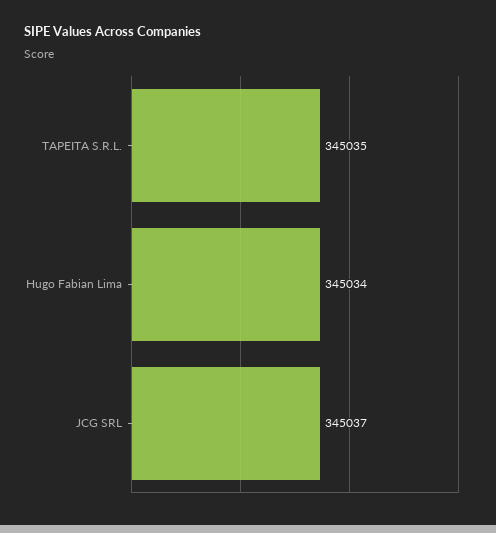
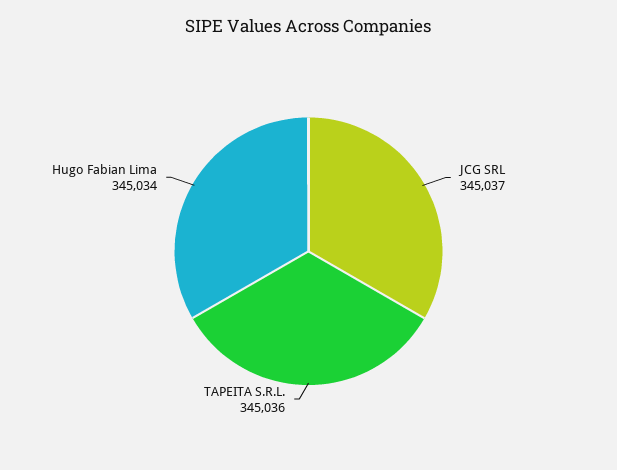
  {
-   "TAPEITA S.R.L.": 345035,
+   "TAPEITA S.R.L.": 345036,
    "Hugo Fabian Lima": 345034,
    "JCG SRL": 345037
  }

